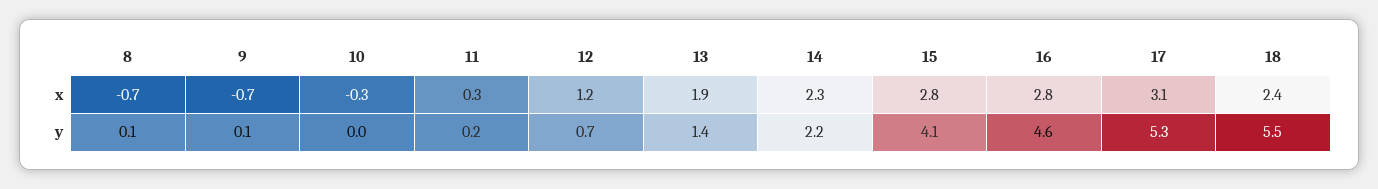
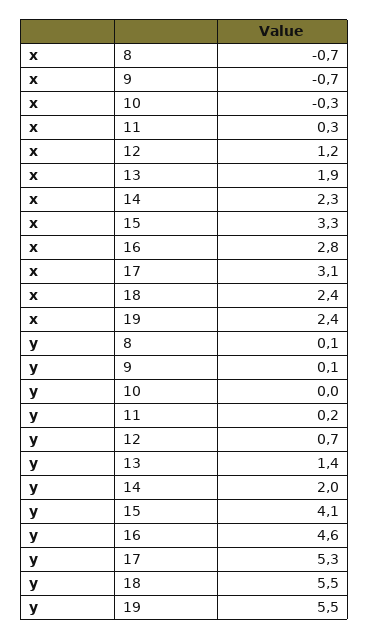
  {
    "8": {
      "x": -0.7,
      "y": 0.1
    },
    "9": {
      "x": -0.7,
      "y": 0.1
    },
    "10": {
      "x": -0.3,
      "y": 0
    },
    "11": {
      "x": 0.3,
      "y": 0.2
    },
    "12": {
      "x": 1.2,
      "y": 0.7
    },
    "13": {
      "x": 1.9,
      "y": 1.4
    },
    "14": {
      "x": 2.3,
-     "y": 2.2
+     "y": 2
    },
    "15": {
-     "x": 2.8,
+     "x": 3.3,
      "y": 4.1
    },
    "16": {
      "x": 2.8,
      "y": 4.6
    },
    "17": {
      "x": 3.1,
      "y": 5.3
    },
    "18": {
      "x": 2.4,
      "y": 5.5
-   }
+   },
+   "19": {
+     "x": 2.4,
+     "y": 5.5
+   }
  }

